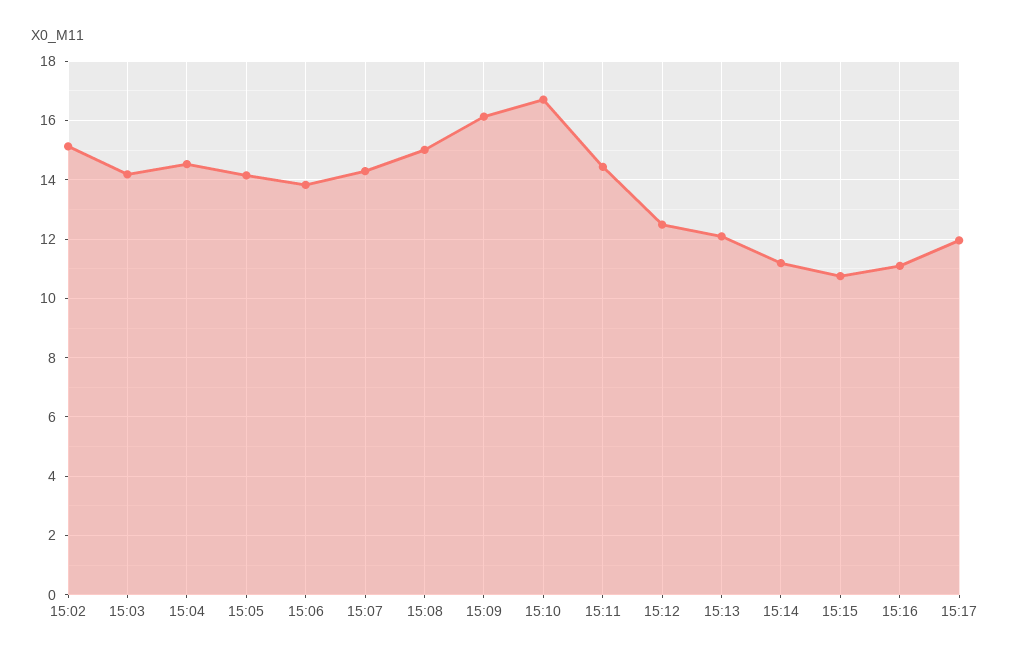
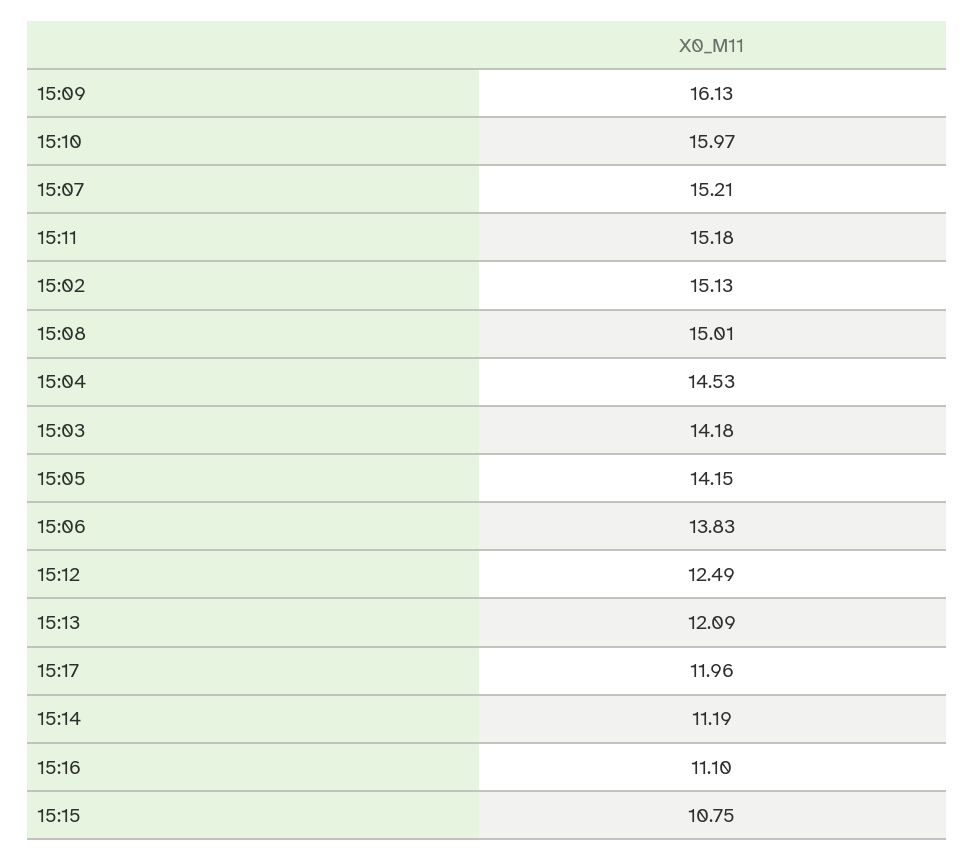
  {
    "15:02": 15.13,
    "15:03": 14.18,
    "15:04": 14.53,
    "15:05": 14.15,
    "15:06": 13.83,
-   "15:07": 14.25,
+   "15:07": 15.21,
    "15:08": 15.01,
    "15:09": 16.13,
-   "15:10": 16.75,
+   "15:10": 15.97,
-   "15:11": 14.5,
+   "15:11": 15.18,
    "15:12": 12.49,
    "15:13": 12.09,
    "15:14": 11.19,
    "15:15": 10.75,
    "15:16": 11.1,
    "15:17": 11.96
  }

